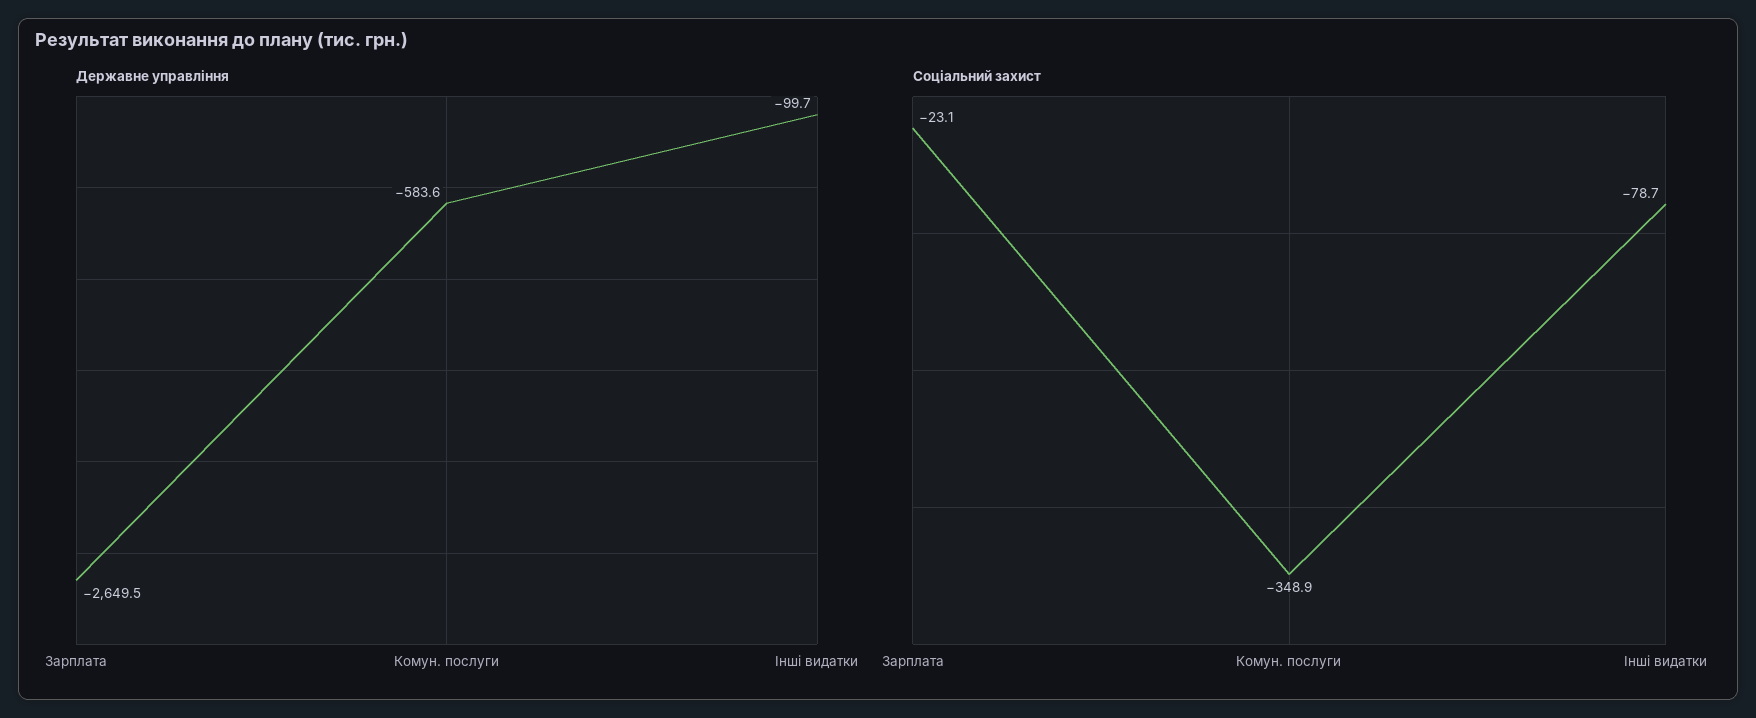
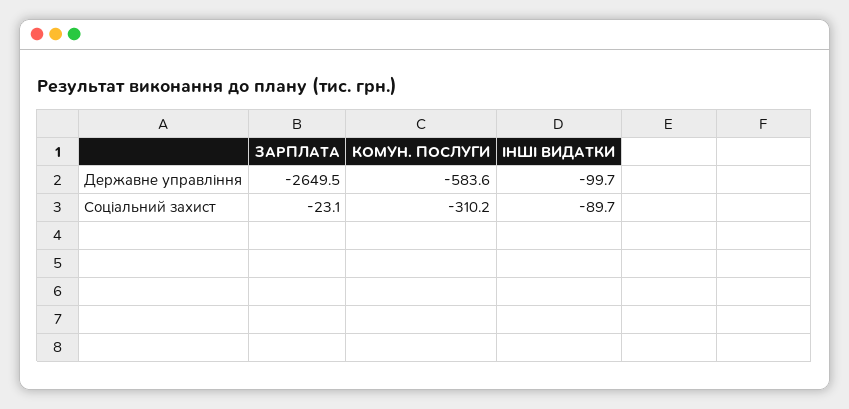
  {
    "Державне управління": {
      "Зарплата": -2649.5,
      "Комун. послуги": -583.6,
      "Інші видатки": -99.7
    },
    "Соціальний захист": {
      "Зарплата": -23.1,
-     "Комун. послуги": -348.9,
+     "Комун. послуги": -310.2,
-     "Інші видатки": -78.7
+     "Інші видатки": -89.7
    }
  }

